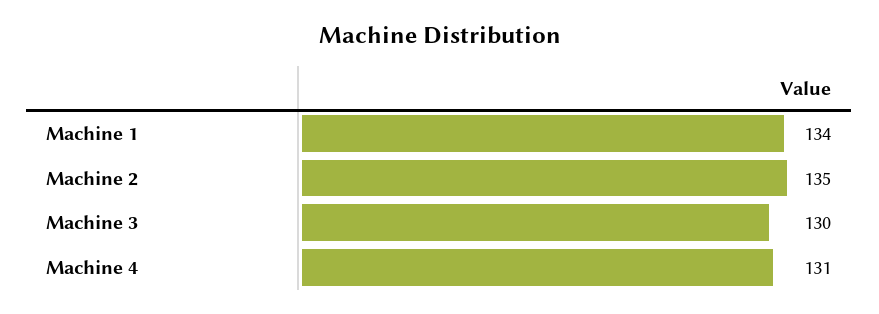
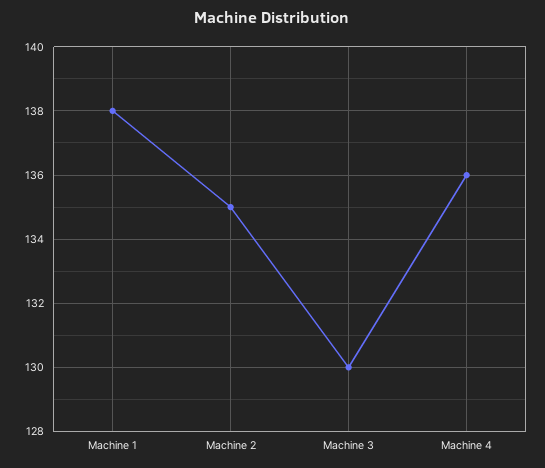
  {
-   "Machine 1": 134,
+   "Machine 1": 138,
    "Machine 2": 135,
    "Machine 3": 130,
-   "Machine 4": 131
+   "Machine 4": 136
  }

